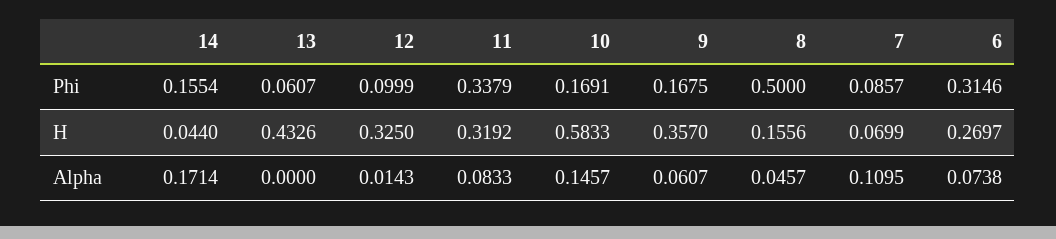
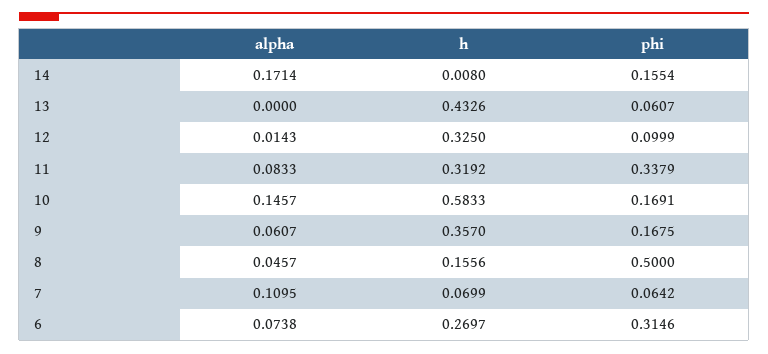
  {
    "14": {
      "Phi": 0.1554,
-     "H": 0.044,
+     "H": 0.008,
      "Alpha": 0.1714
    },
    "13": {
      "Phi": 0.0607,
      "H": 0.4326,
      "Alpha": 0
    },
    "12": {
      "Phi": 0.0999,
      "H": 0.325,
      "Alpha": 0.0143
    },
    "11": {
      "Phi": 0.3379,
      "H": 0.3192,
      "Alpha": 0.0833
    },
    "10": {
      "Phi": 0.1691,
      "H": 0.5833,
      "Alpha": 0.1457
    },
    "9": {
      "Phi": 0.1675,
      "H": 0.357,
      "Alpha": 0.0607
    },
    "8": {
      "Phi": 0.5,
      "H": 0.1556,
      "Alpha": 0.0457
    },
    "7": {
-     "Phi": 0.0857,
+     "Phi": 0.0642,
      "H": 0.0699,
      "Alpha": 0.1095
    },
    "6": {
      "Phi": 0.3146,
      "H": 0.2697,
      "Alpha": 0.0738
    }
  }

